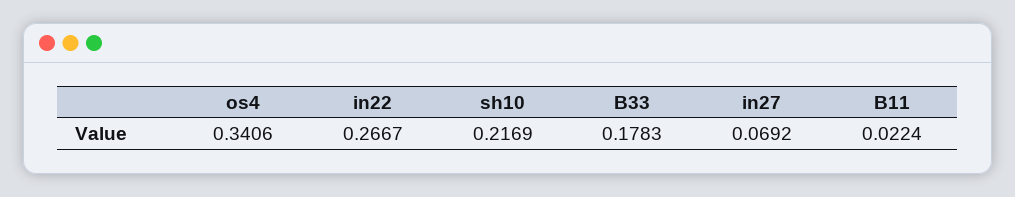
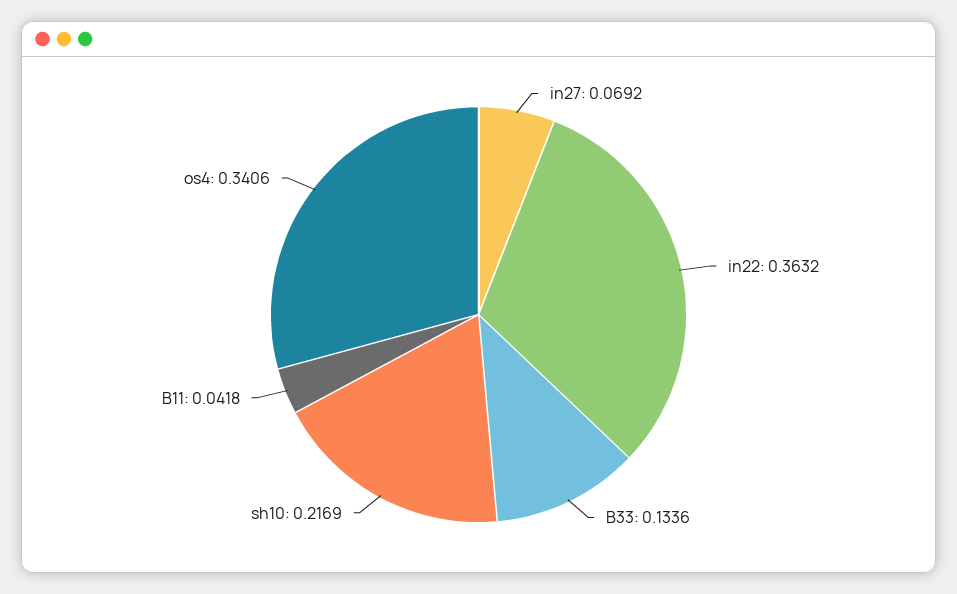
  {
    "os4": 0.3406,
-   "in22": 0.2667,
+   "in22": 0.3632,
    "sh10": 0.2169,
-   "B33": 0.1783,
+   "B33": 0.1336,
    "in27": 0.0692,
-   "B11": 0.0224
+   "B11": 0.0418
  }

